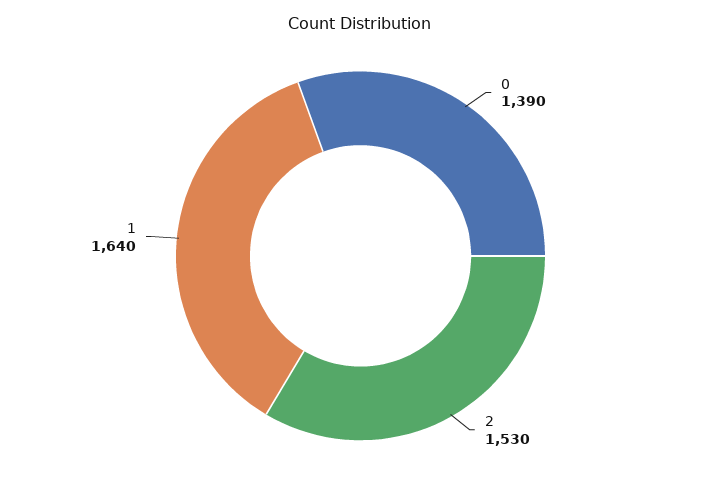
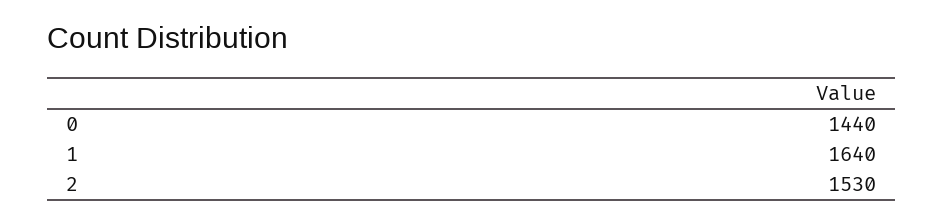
  {
-   "0": 1390,
+   "0": 1440,
    "2": 1530,
    "1": 1640
  }

